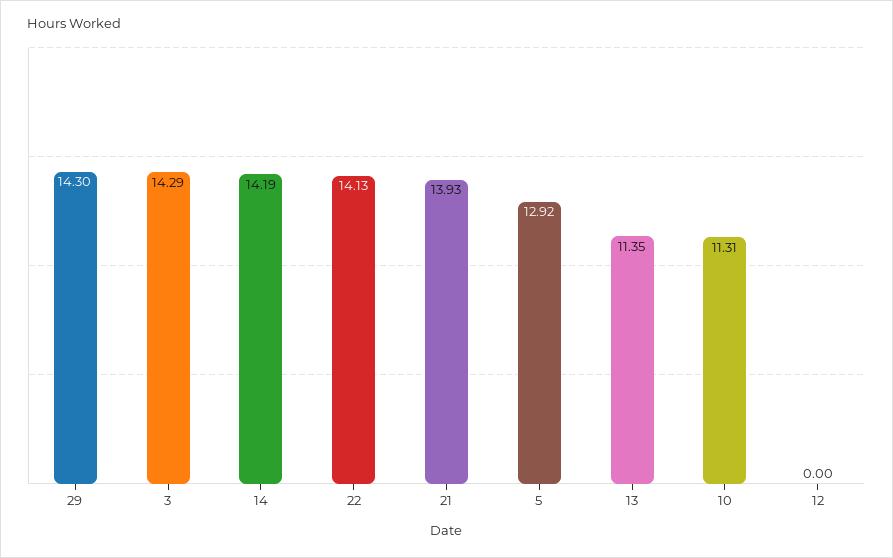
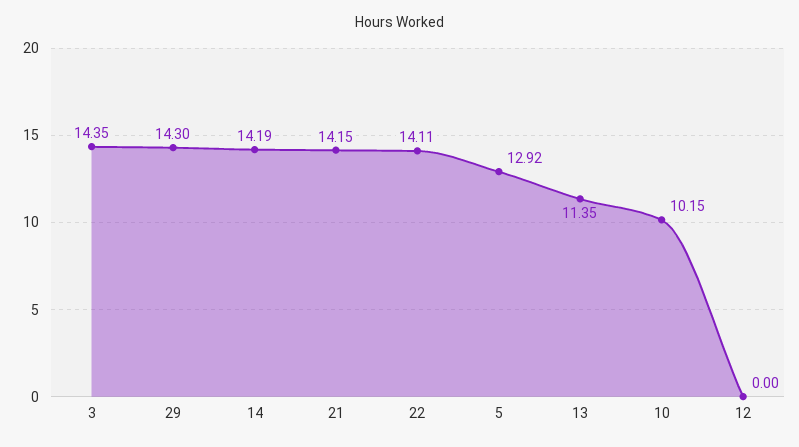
  {
    "29": 14.3,
-   "3": 14.29,
+   "3": 14.35,
    "14": 14.19,
-   "22": 14.13,
+   "22": 14.11,
-   "21": 13.93,
+   "21": 14.15,
    "5": 12.92,
    "13": 11.35,
-   "10": 11.31,
+   "10": 10.15,
    "12": 0
  }

